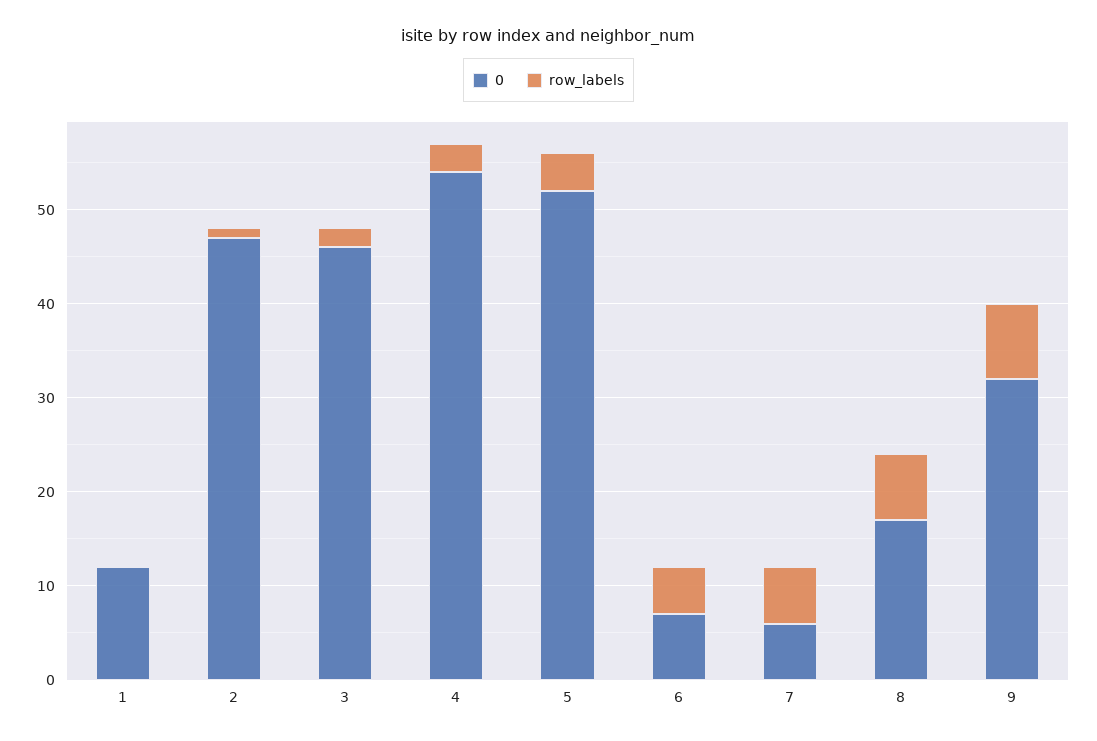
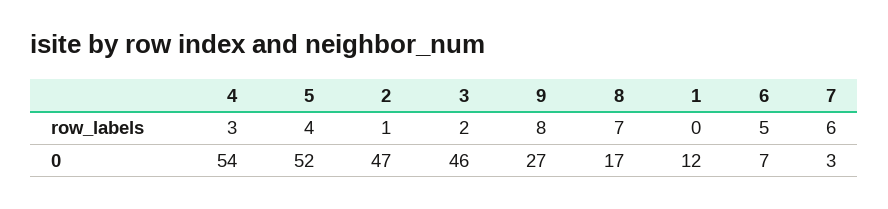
  {
    "0": {
      "1": 12,
      "2": 47,
      "3": 46,
      "4": 54,
      "5": 52,
      "6": 7,
-     "7": 6,
+     "7": 3,
      "8": 17,
-     "9": 32
+     "9": 27
    },
    "row_labels": {
      "1": 0,
      "2": 1,
      "3": 2,
      "4": 3,
      "5": 4,
      "6": 5,
      "7": 6,
      "8": 7,
      "9": 8
    }
  }

